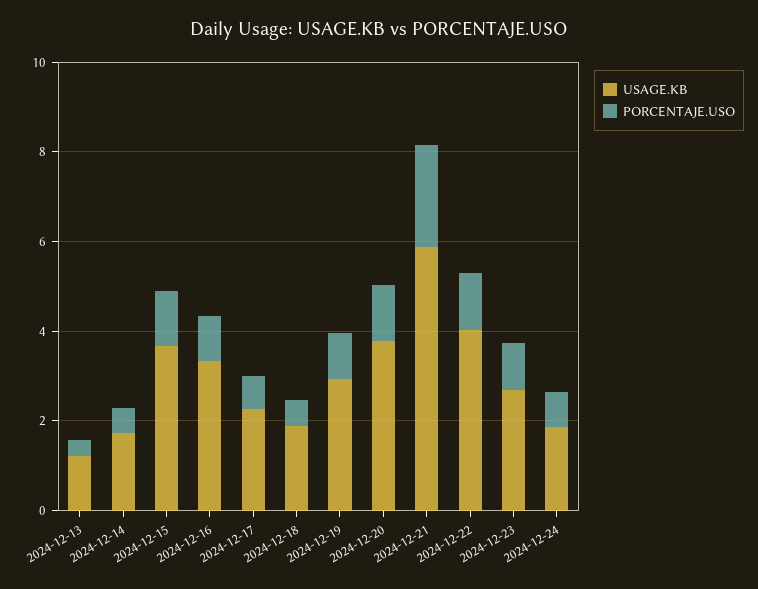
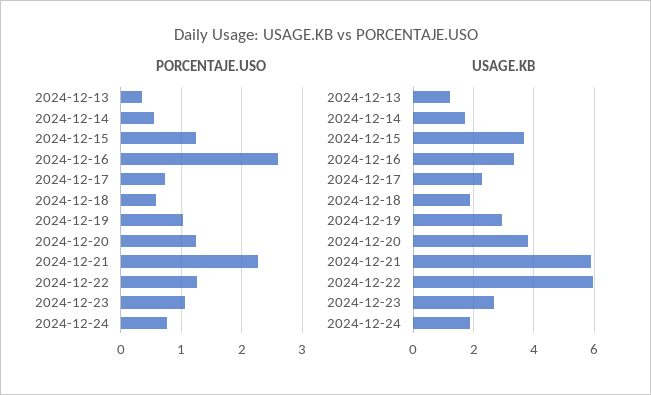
  {
    "USAGE.KB": {
      "2024-12-13": 1.2,
      "2024-12-14": 1.8,
      "2024-12-15": 3.6,
      "2024-12-16": 3.4,
      "2024-12-17": 2.2,
      "2024-12-18": 1.8,
      "2024-12-19": 3,
      "2024-12-20": 3.8,
      "2024-12-21": 5.8,
-     "2024-12-22": 4,
+     "2024-12-22": 6,
      "2024-12-23": 2.6,
      "2024-12-24": 1.8
    },
    "PORCENTAJE.USO": {
      "2024-12-13": 0.3,
      "2024-12-14": 0.6,
      "2024-12-15": 1.2,
-     "2024-12-16": 1,
+     "2024-12-16": 2.6,
      "2024-12-17": 0.7,
      "2024-12-18": 0.6,
      "2024-12-19": 1,
      "2024-12-20": 1.3,
      "2024-12-21": 2.3,
      "2024-12-22": 1.3,
      "2024-12-23": 1.1,
      "2024-12-24": 0.8
    }
  }

